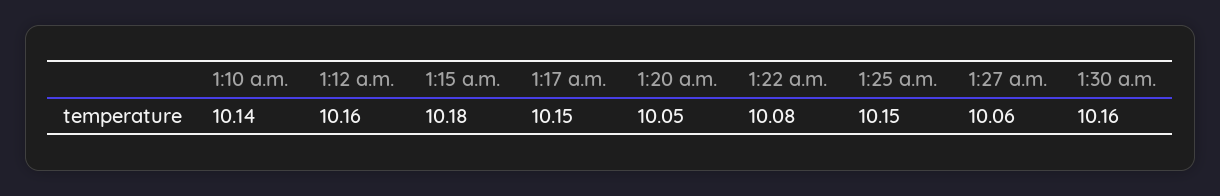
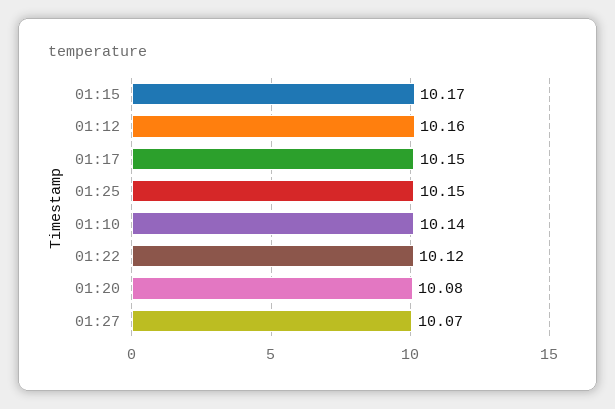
  {
    "1:10 a.m.": 10.14,
    "1:12 a.m.": 10.16,
-   "1:15 a.m.": 10.18,
+   "1:15 a.m.": 10.17,
    "1:17 a.m.": 10.15,
-   "1:20 a.m.": 10.05,
+   "1:20 a.m.": 10.08,
-   "1:22 a.m.": 10.08,
+   "1:22 a.m.": 10.12,
    "1:25 a.m.": 10.15,
-   "1:27 a.m.": 10.06,
+   "1:27 a.m.": 10.07
-   "1:30 a.m.": 10.16
  }

